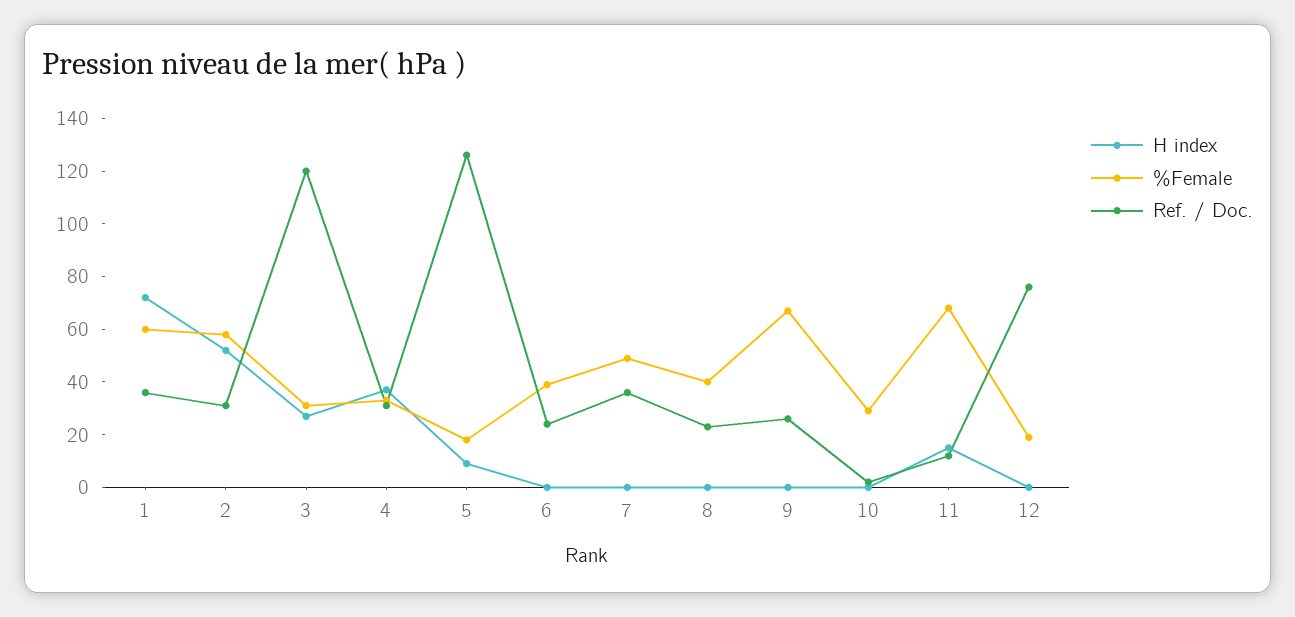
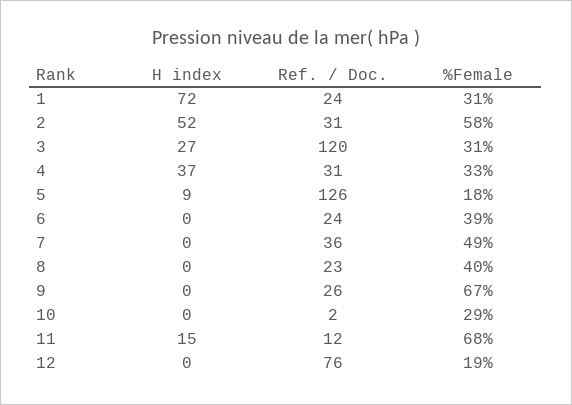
  {
    "H index": {
      "1": 72,
      "2": 52,
      "3": 27,
      "4": 37,
      "5": 9,
      "6": 0,
      "7": 0,
      "8": 0,
      "9": 0,
      "10": 0,
      "11": 15,
      "12": 0
    },
    "%Female": {
-     "1": 60,
+     "1": 31,
      "2": 58,
      "3": 31,
      "4": 33,
      "5": 18,
      "6": 39,
      "7": 49,
      "8": 40,
      "9": 67,
      "10": 29,
      "11": 68,
      "12": 19
    },
    "Ref. / Doc.": {
-     "1": 35,
+     "1": 24,
      "2": 31,
      "3": 120,
      "4": 31,
      "5": 126,
      "6": 24,
      "7": 36,
      "8": 23,
      "9": 26,
      "10": 2,
      "11": 12,
      "12": 76
    }
  }

